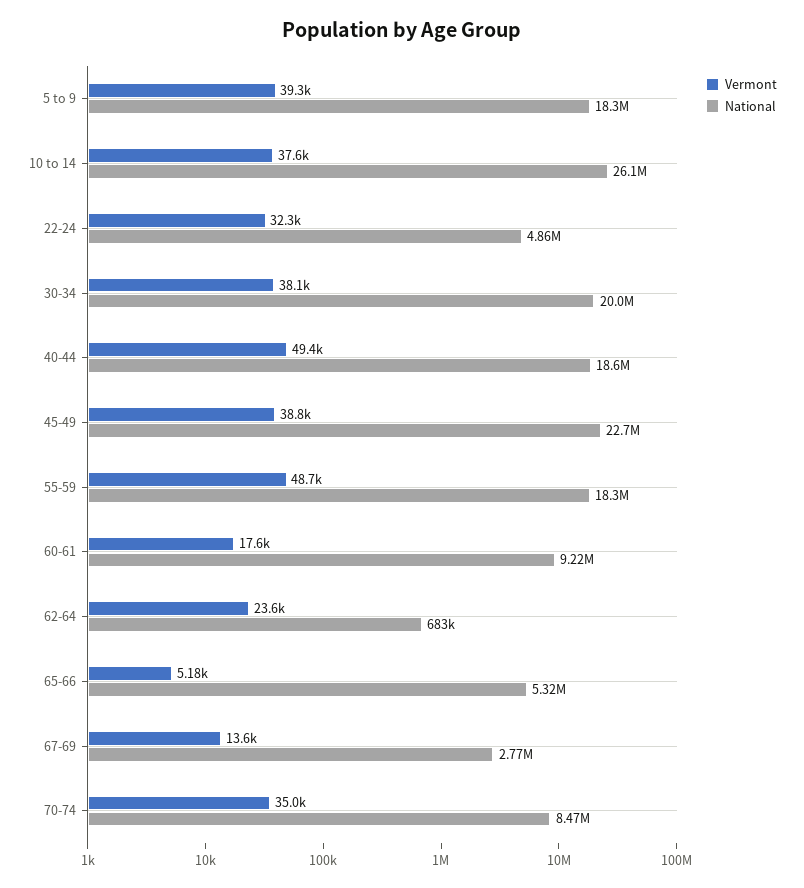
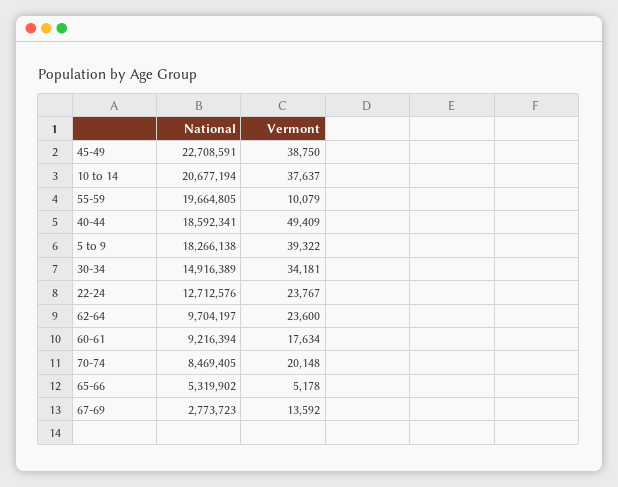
  {
    "Vermont": {
      "5 to 9": 39322,
      "10 to 14": 37637,
-     "22-24": 32300,
+     "22-24": 23767,
-     "30-34": 38100,
+     "30-34": 34181,
      "40-44": 49409,
      "45-49": 38750,
-     "55-59": 48700,
+     "55-59": 10079,
      "60-61": 17634,
      "62-64": 23600,
      "65-66": 5178,
      "67-69": 13592,
-     "70-74": 35000
+     "70-74": 20148
    },
    "National": {
      "5 to 9": 18266138,
-     "10 to 14": 26100000,
+     "10 to 14": 20677194,
-     "22-24": 4860000,
+     "22-24": 12712576,
-     "30-34": 20000000,
+     "30-34": 14916389,
      "40-44": 18592341,
      "45-49": 22708591,
-     "55-59": 18300000,
+     "55-59": 19664805,
      "60-61": 9216394,
-     "62-64": 683000,
+     "62-64": 9704197,
      "65-66": 5319902,
      "67-69": 2773723,
      "70-74": 8469405
    }
  }

